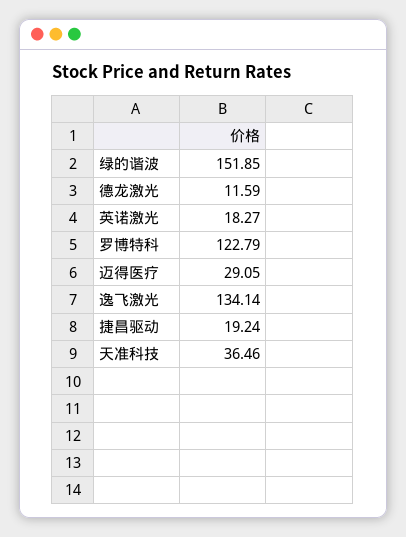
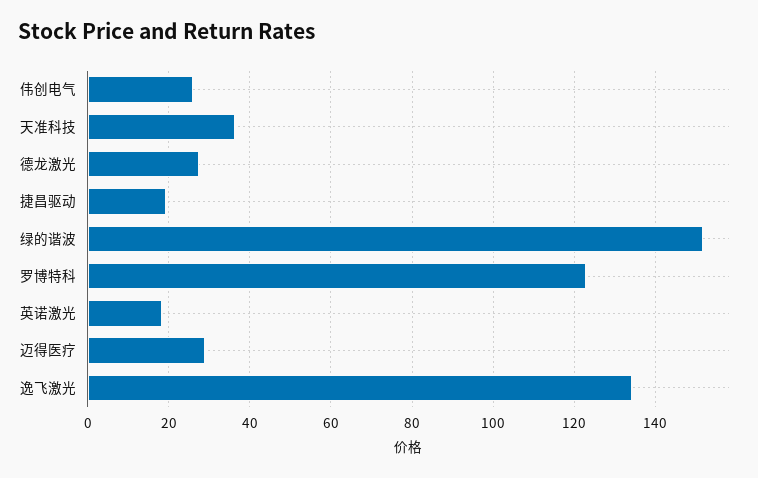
  {
    "绿的谐波": 151.85,
-   "德龙激光": 11.59,
+   "德龙激光": 28,
    "英诺激光": 18.27,
    "罗博特科": 122.79,
    "迈得医疗": 29.05,
    "逸飞激光": 134.14,
    "捷昌驱动": 19.24,
-   "天准科技": 36.46
+   "天准科技": 36.46,
+   "伟创电气": 26
  }

